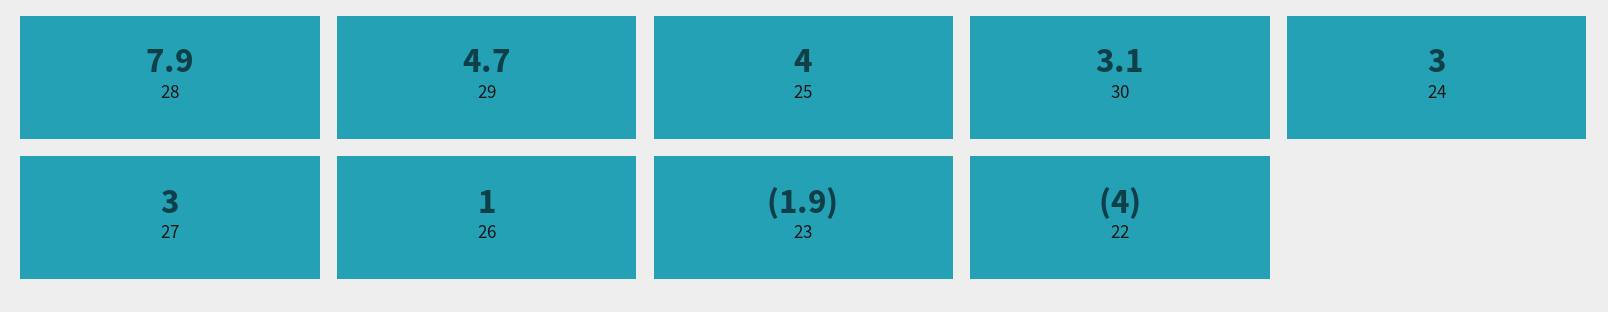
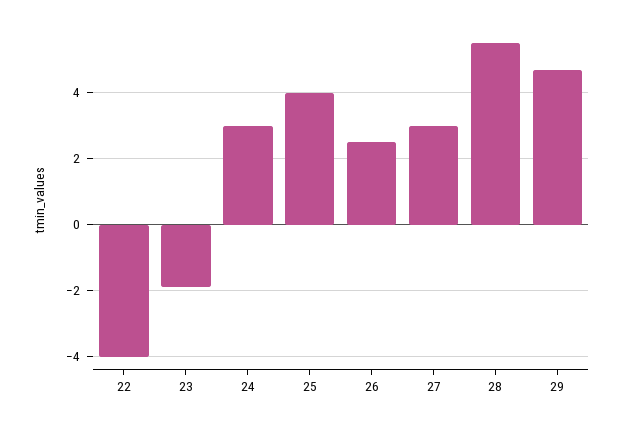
  {
-   "28": 7.9,
+   "28": 5.5,
    "29": 4.7,
    "25": 4,
-   "30": 3.1,
    "24": 3,
    "27": 3,
-   "26": 1,
+   "26": 2.5,
    "23": -1.9,
    "22": -4
  }

